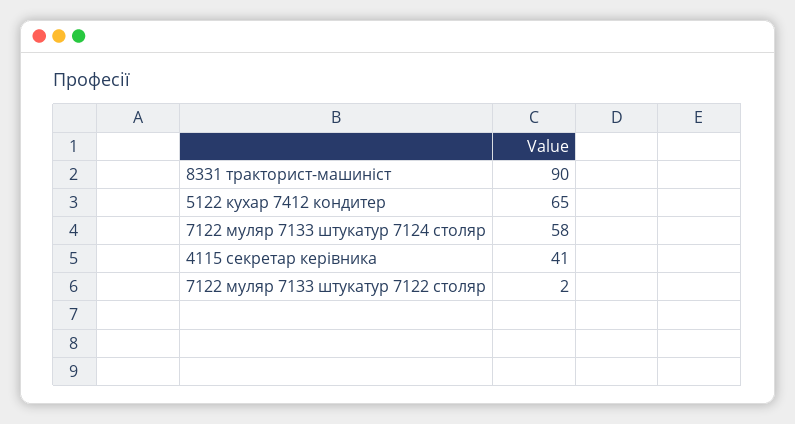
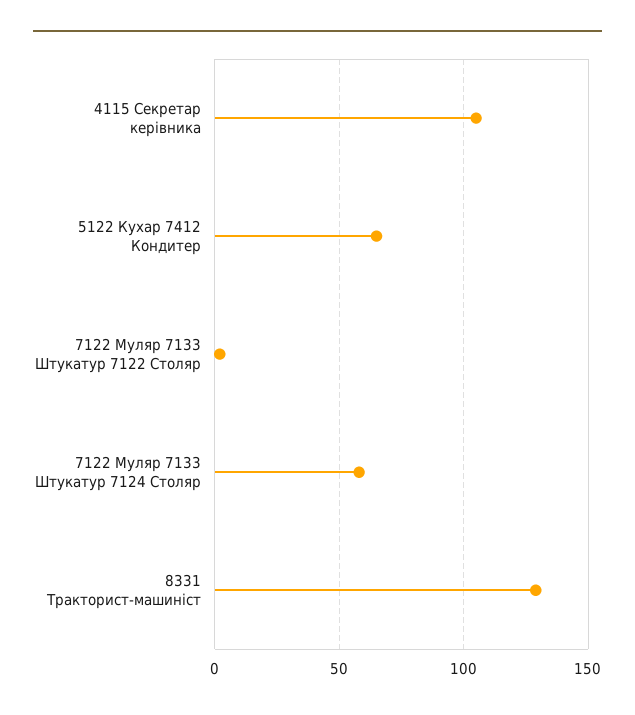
  {
-   "8331 тракторист-машиніст": 90,
+   "8331 тракторист-машиніст": 130,
    "5122 кухар 7412 кондитер": 65,
    "7122 муляр 7133 штукатур 7124 столяр": 58,
-   "4115 секретар керівника": 41,
+   "4115 секретар керівника": 105,
    "7122 муляр 7133 штукатур 7122 столяр": 2
  }

